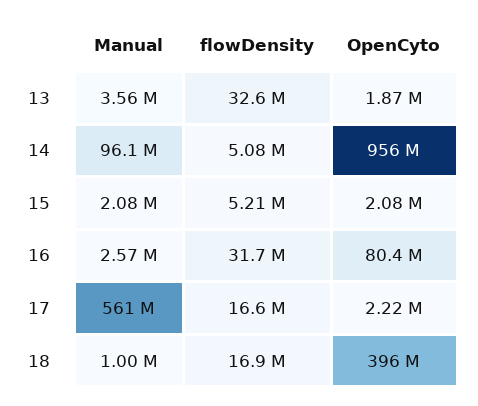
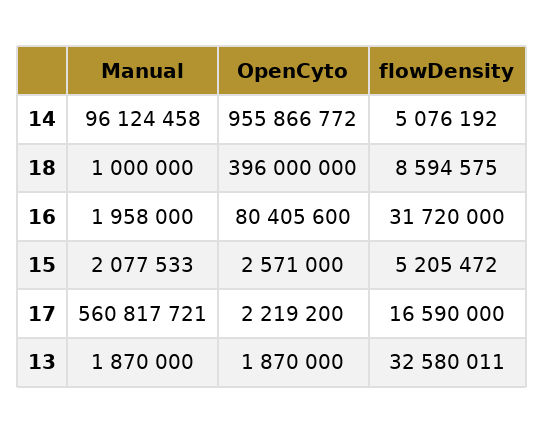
  {
    "Manual": {
-     "13": 3560000,
+     "13": 1870000,
      "14": 96124458,
      "15": 2077533,
-     "16": 2570000,
+     "16": 1958000,
      "17": 560817721,
      "18": 1000000
    },
    "flowDensity": {
      "13": 32580011,
      "14": 5076192,
      "15": 5205472,
      "16": 31720000,
      "17": 16590000,
-     "18": 16900000
+     "18": 8594575
    },
    "OpenCyto": {
      "13": 1870000,
      "14": 955866772,
-     "15": 2080000,
+     "15": 2571000,
      "16": 80405600,
      "17": 2219200,
      "18": 396000000
    }
  }

